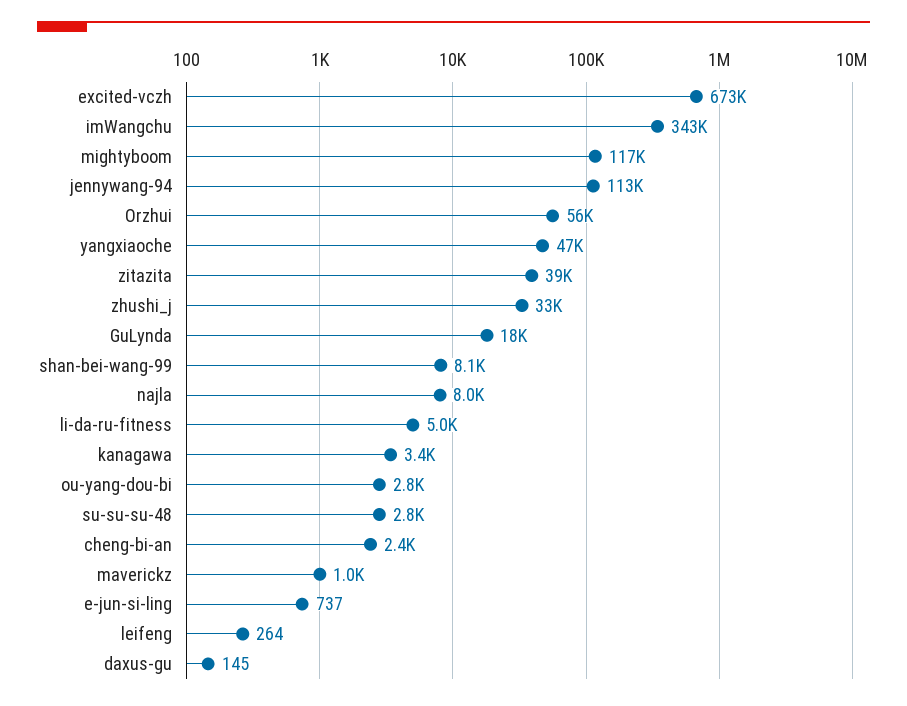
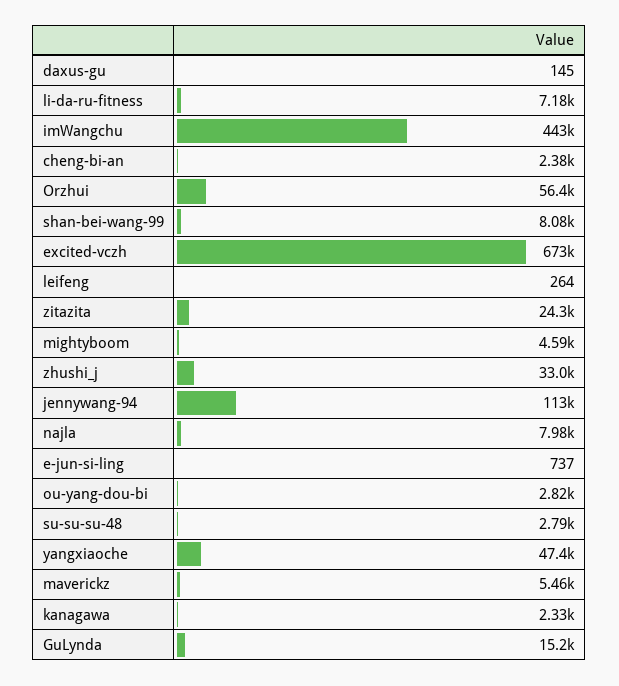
  {
    "excited-vczh": 673000,
-   "imWangchu": 343000,
+   "imWangchu": 443000,
-   "mightyboom": 117000,
+   "mightyboom": 4590,
    "jennywang-94": 113000,
    "Orzhui": 56400,
    "yangxiaoche": 47400,
-   "zitazita": 39000,
+   "zitazita": 24300,
    "zhushi_j": 33000,
-   "GuLynda": 18000,
+   "GuLynda": 15200,
    "shan-bei-wang-99": 8080,
    "najla": 7980,
-   "li-da-ru-fitness": 5000,
+   "li-da-ru-fitness": 7180,
-   "kanagawa": 3400,
+   "kanagawa": 2330,
    "ou-yang-dou-bi": 2820,
    "su-su-su-48": 2790,
    "cheng-bi-an": 2380,
-   "maverickz": 1000,
+   "maverickz": 5460,
    "e-jun-si-ling": 737,
    "leifeng": 264,
    "daxus-gu": 145
  }

